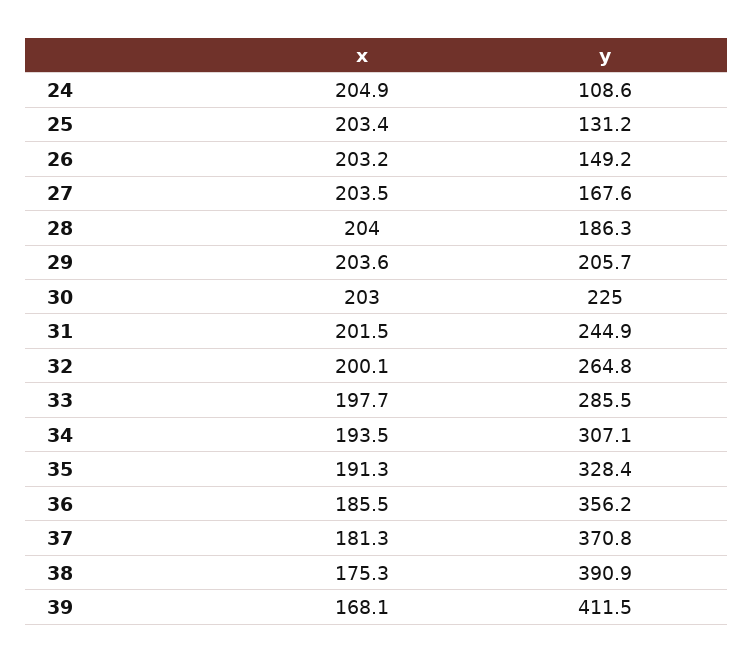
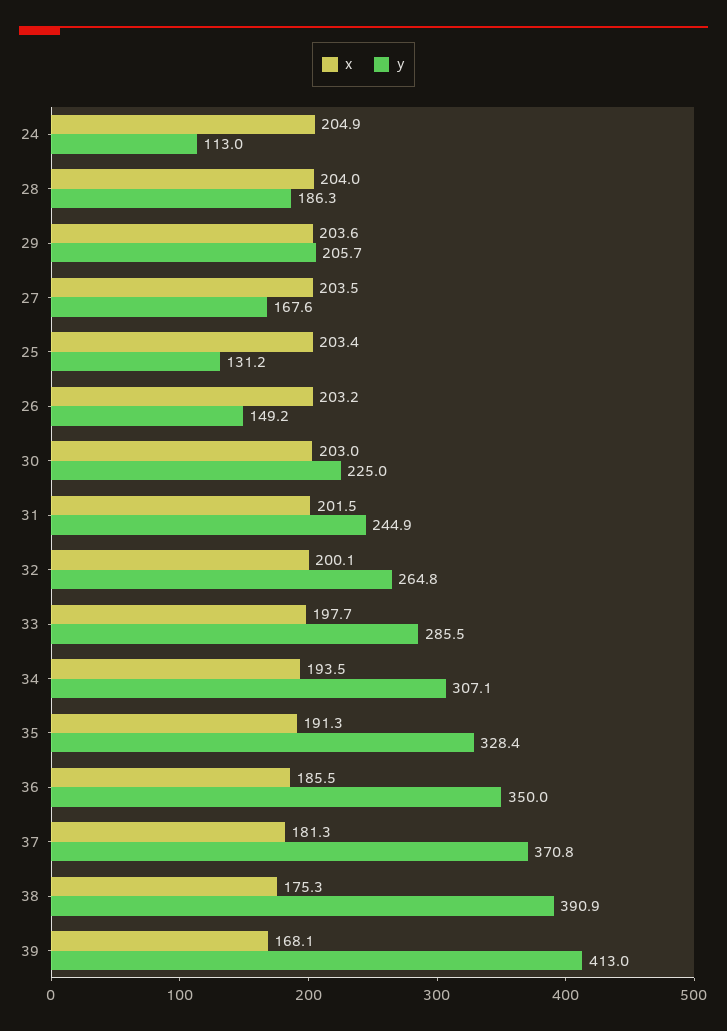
  {
    "x": {
      "24": 204.9,
      "25": 203.4,
      "26": 203.2,
      "27": 203.5,
      "28": 204,
      "29": 203.6,
      "30": 203,
      "31": 201.5,
      "32": 200.1,
      "33": 197.7,
      "34": 193.5,
      "35": 191.3,
      "36": 185.5,
      "37": 181.3,
      "38": 175.3,
      "39": 168.1
    },
    "y": {
-     "24": 108.6,
+     "24": 113,
      "25": 131.2,
      "26": 149.2,
      "27": 167.6,
      "28": 186.3,
      "29": 205.7,
      "30": 225,
      "31": 244.9,
      "32": 264.8,
      "33": 285.5,
      "34": 307.1,
      "35": 328.4,
-     "36": 356.2,
+     "36": 350,
      "37": 370.8,
      "38": 390.9,
-     "39": 411.5
+     "39": 413
    }
  }

